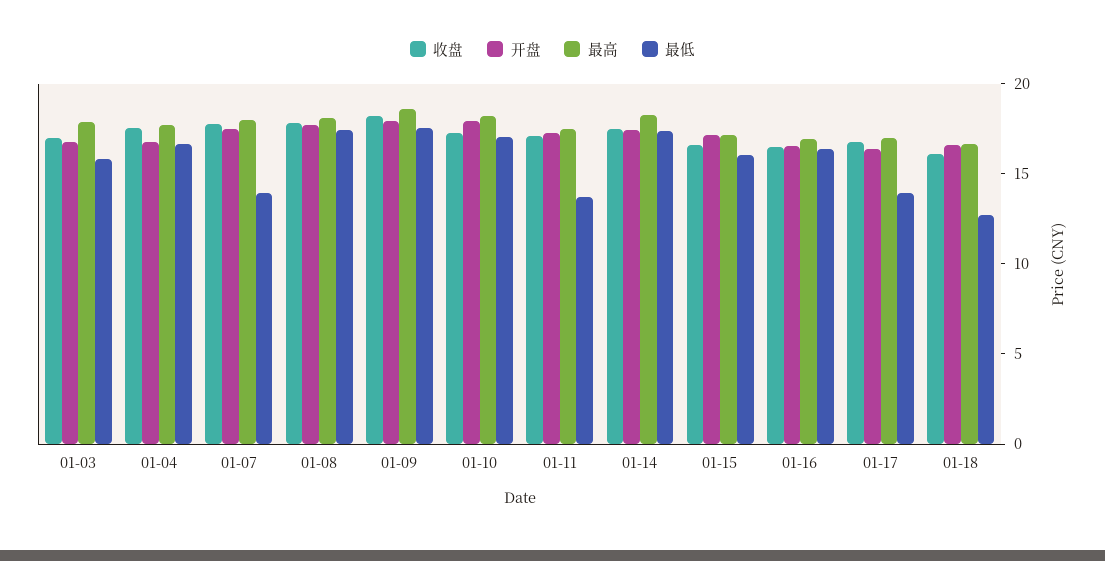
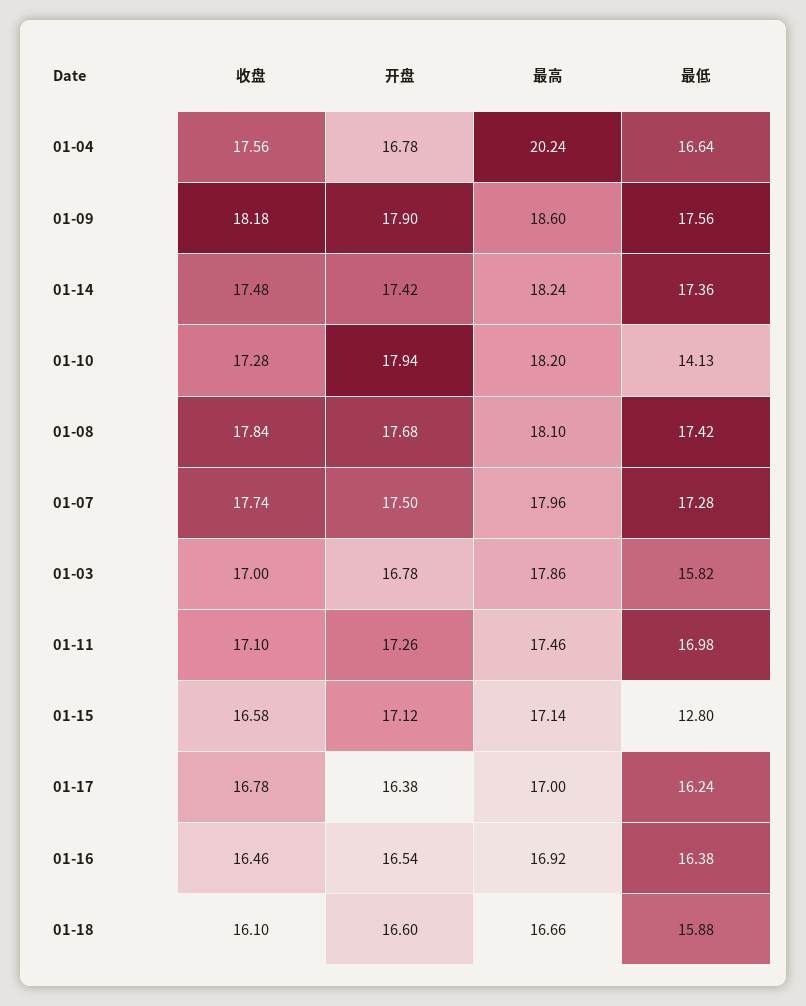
  {
    "收盘": {
      "01-03": 17,
      "01-04": 17.56,
      "01-07": 17.74,
      "01-08": 17.84,
      "01-09": 18.18,
      "01-10": 17.28,
      "01-11": 17.1,
      "01-14": 17.48,
      "01-15": 16.58,
      "01-16": 16.46,
      "01-17": 16.78,
      "01-18": 16.1
    },
    "开盘": {
      "01-03": 16.78,
      "01-04": 16.78,
      "01-07": 17.5,
      "01-08": 17.68,
      "01-09": 17.9,
      "01-10": 17.94,
      "01-11": 17.26,
      "01-14": 17.42,
      "01-15": 17.12,
      "01-16": 16.54,
      "01-17": 16.38,
      "01-18": 16.6
    },
    "最高": {
      "01-03": 17.86,
-     "01-04": 18,
+     "01-04": 20.24,
      "01-07": 17.96,
      "01-08": 18.1,
      "01-09": 18.6,
      "01-10": 18.2,
      "01-11": 17.46,
      "01-14": 18.24,
      "01-15": 17.14,
      "01-16": 16.92,
      "01-17": 17,
      "01-18": 16.66
    },
    "最低": {
      "01-03": 15.82,
      "01-04": 16.64,
-     "01-07": 14,
+     "01-07": 17.28,
      "01-08": 17.42,
      "01-09": 17.56,
-     "01-10": 17,
+     "01-10": 14.13,
-     "01-11": 14,
+     "01-11": 16.98,
      "01-14": 17.36,
-     "01-15": 16,
+     "01-15": 12.8,
      "01-16": 16.38,
-     "01-17": 14,
+     "01-17": 16.24,
-     "01-18": 13
+     "01-18": 15.88
    }
  }

